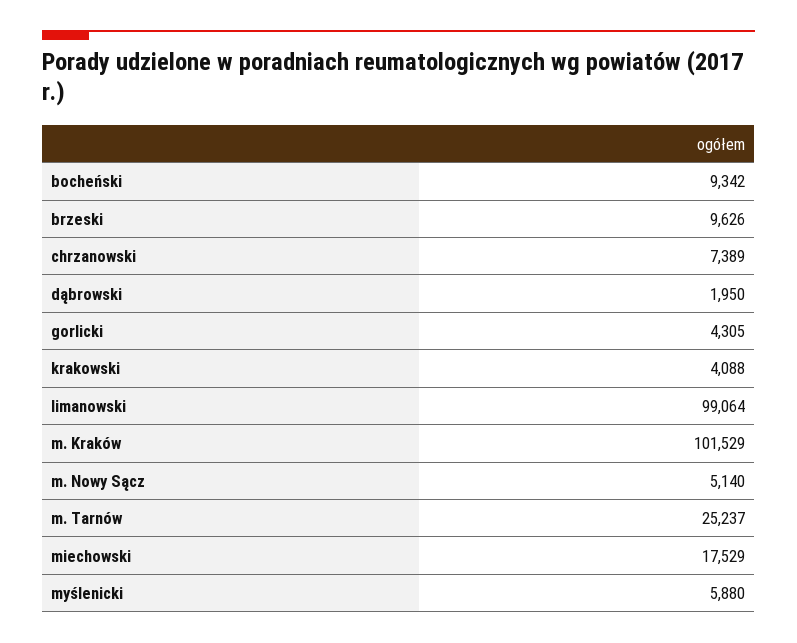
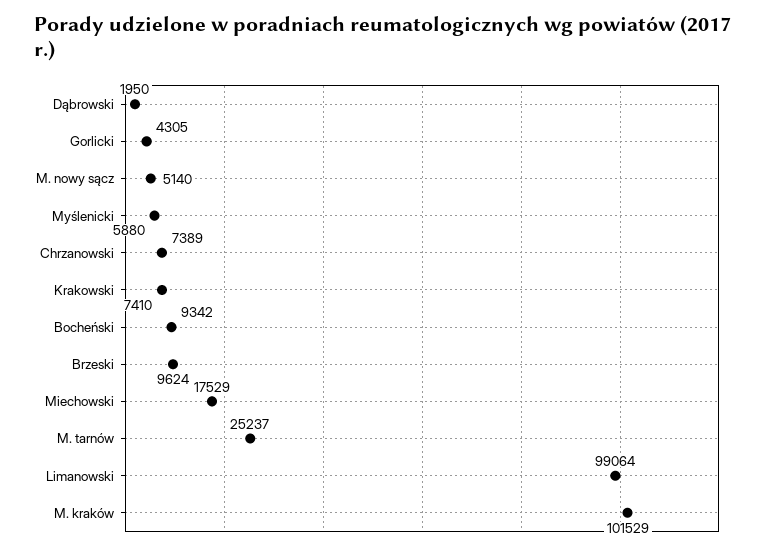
  {
    "bocheński": 9342,
-   "brzeski": 9626,
+   "brzeski": 9624,
    "chrzanowski": 7389,
    "dąbrowski": 1950,
    "gorlicki": 4305,
-   "krakowski": 4088,
+   "krakowski": 7410,
    "limanowski": 99064,
    "m. Kraków": 101529,
    "m. Nowy Sącz": 5140,
    "m. Tarnów": 25237,
    "miechowski": 17529,
    "myślenicki": 5880
  }

